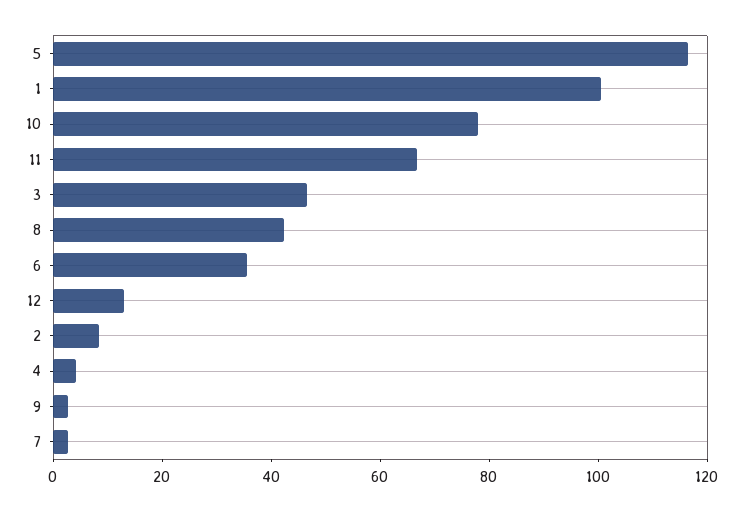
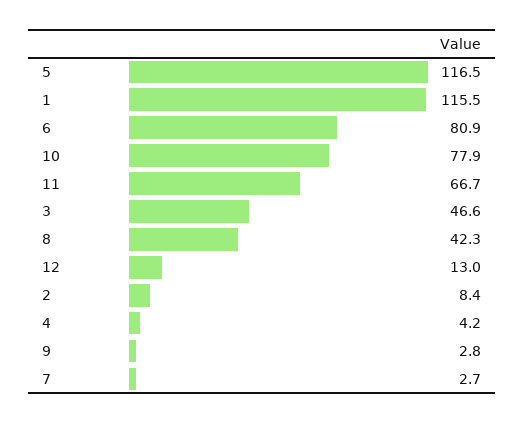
  {
    "5": 116.5,
-   "1": 100,
+   "1": 115.5,
    "10": 77.9,
    "11": 66.7,
    "3": 46.6,
    "8": 42.3,
-   "6": 35,
+   "6": 80.9,
    "12": 13,
    "2": 8.4,
    "4": 4.2,
    "9": 2.8,
    "7": 2.7
  }

